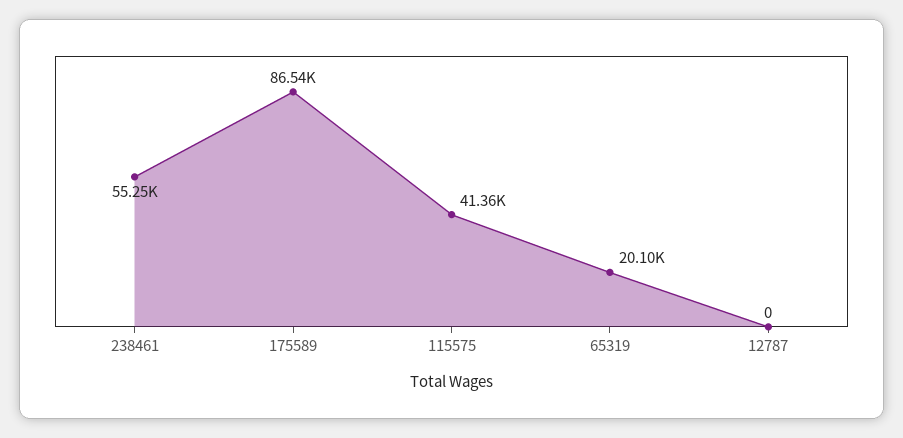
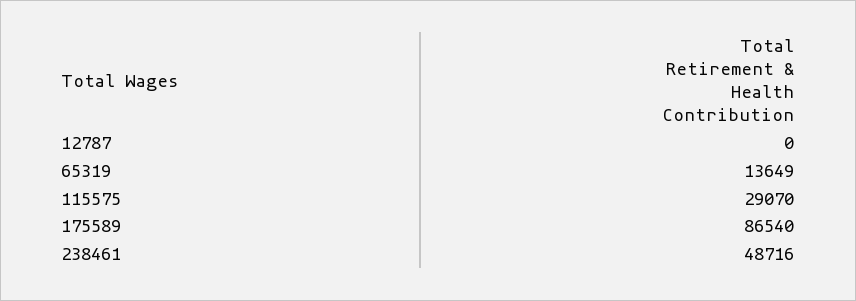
  {
-   "238461": 55250,
+   "238461": 48716,
    "175589": 86540,
-   "115575": 41360,
+   "115575": 29070,
-   "65319": 20100,
+   "65319": 13649,
    "12787": 0
  }

